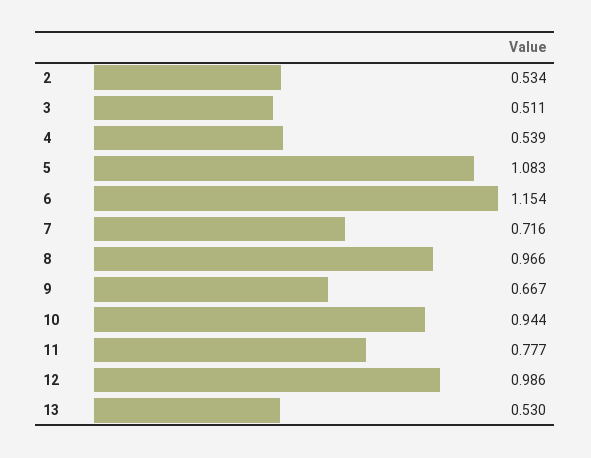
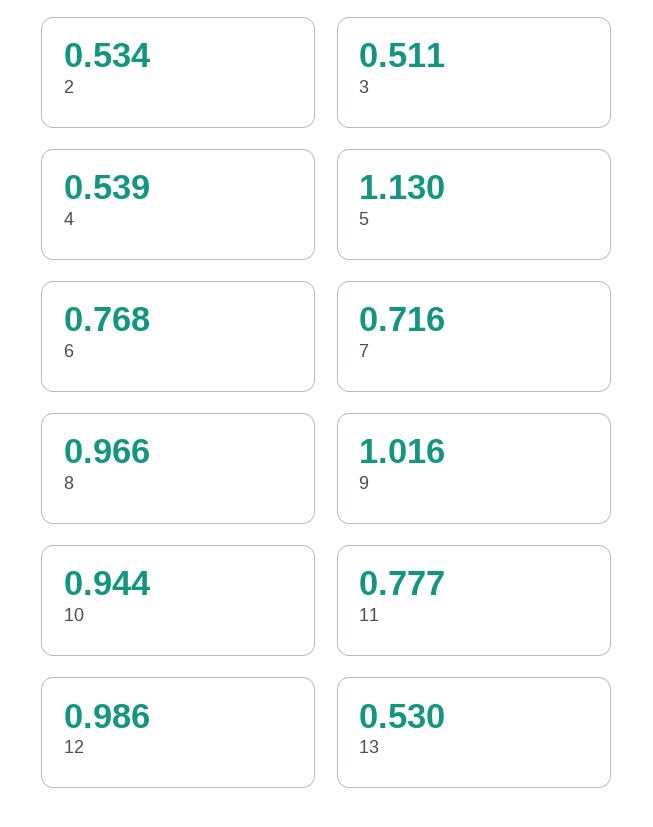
  {
    "2": 0.534,
    "3": 0.511,
    "4": 0.539,
-   "5": 1.083,
+   "5": 1.13,
-   "6": 1.154,
+   "6": 0.768,
    "7": 0.716,
    "8": 0.966,
-   "9": 0.667,
+   "9": 1.016,
    "10": 0.944,
    "11": 0.777,
    "12": 0.986,
    "13": 0.53
  }

